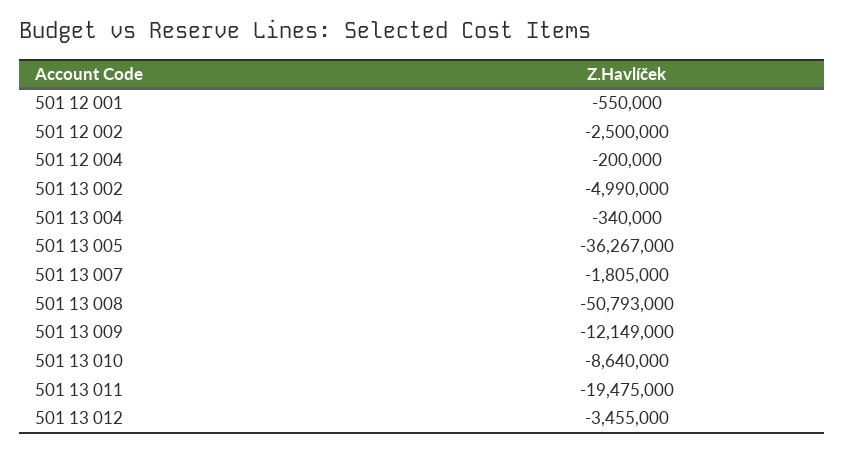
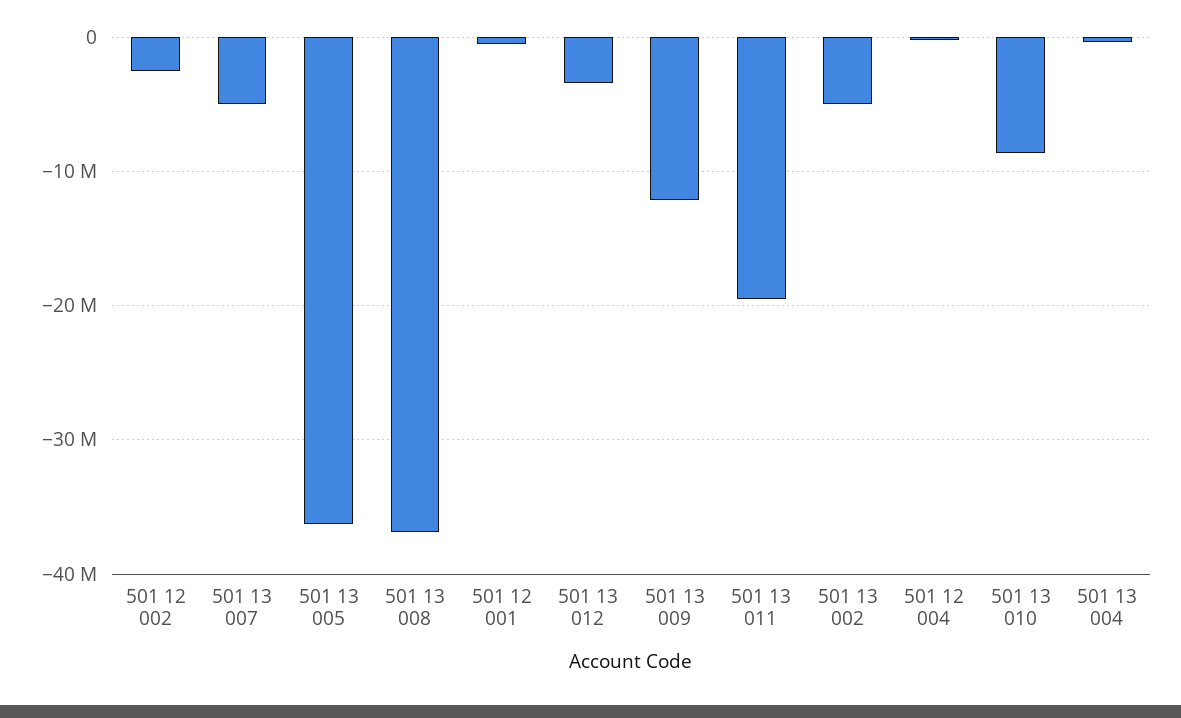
  {
    "501 12 001": -550000,
    "501 12 002": -2500000,
    "501 12 004": -200000,
    "501 13 002": -4990000,
    "501 13 004": -340000,
    "501 13 005": -36267000,
-   "501 13 007": -1805000,
+   "501 13 007": -5000000,
-   "501 13 008": -50793000,
+   "501 13 008": -37000000,
    "501 13 009": -12149000,
    "501 13 010": -8640000,
    "501 13 011": -19475000,
    "501 13 012": -3455000
  }

